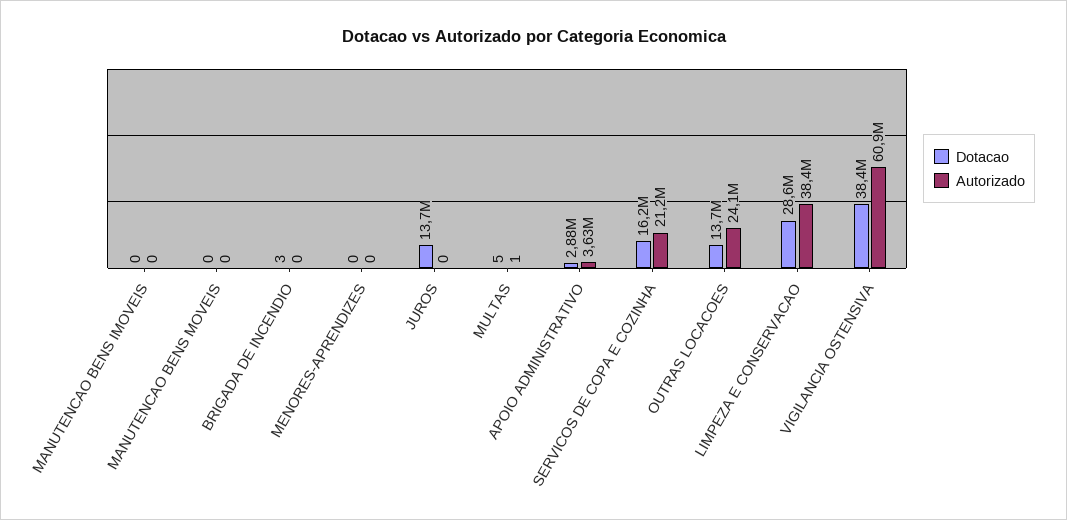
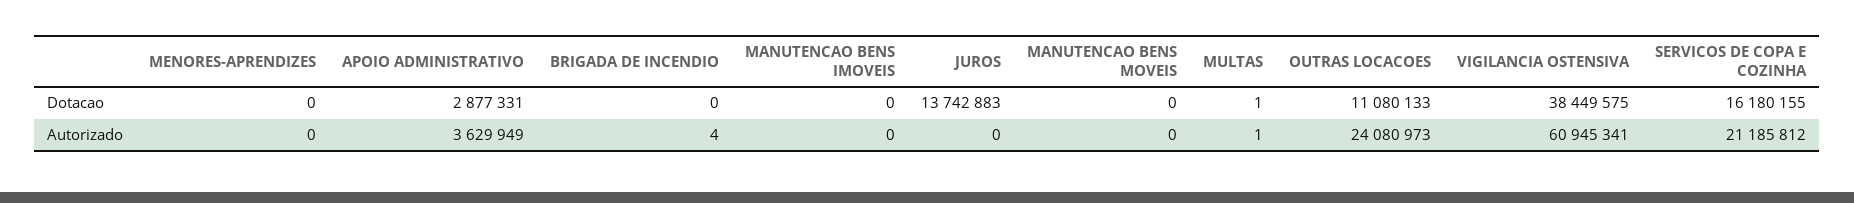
  {
    "Dotacao": {
      "MANUTENCAO BENS IMOVEIS": 0,
      "MANUTENCAO BENS MOVEIS": 0,
-     "BRIGADA DE INCENDIO": 3,
+     "BRIGADA DE INCENDIO": 0,
      "MENORES-APRENDIZES": 0,
      "JUROS": 13742883,
-     "MULTAS": 5,
+     "MULTAS": 1,
      "APOIO ADMINISTRATIVO": 2877331,
      "SERVICOS DE COPA E COZINHA": 16180155,
-     "OUTRAS LOCACOES": 13700000,
+     "OUTRAS LOCACOES": 11080133,
-     "LIMPEZA E CONSERVACAO": 28600000,
      "VIGILANCIA OSTENSIVA": 38449575
    },
    "Autorizado": {
      "MANUTENCAO BENS IMOVEIS": 0,
      "MANUTENCAO BENS MOVEIS": 0,
-     "BRIGADA DE INCENDIO": 0,
+     "BRIGADA DE INCENDIO": 4,
      "MENORES-APRENDIZES": 0,
      "JUROS": 0,
      "MULTAS": 1,
      "APOIO ADMINISTRATIVO": 3629949,
      "SERVICOS DE COPA E COZINHA": 21185812,
      "OUTRAS LOCACOES": 24080973,
-     "LIMPEZA E CONSERVACAO": 38400000,
      "VIGILANCIA OSTENSIVA": 60945341
    }
  }

